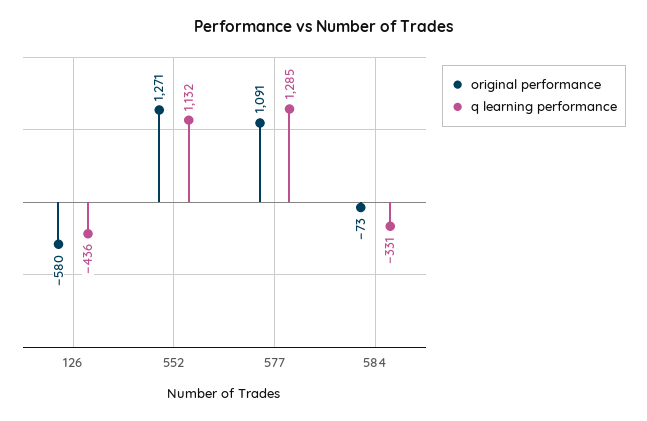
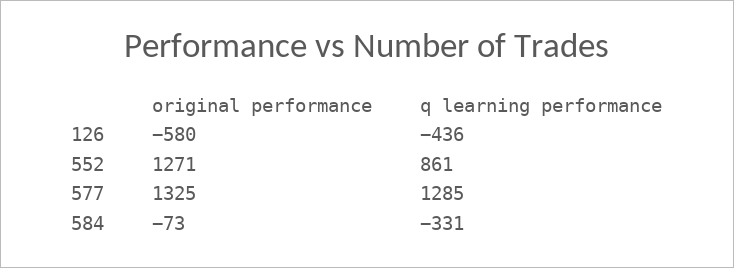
  {
    "original performance": {
      "126": -580,
      "552": 1271,
-     "577": 1091,
+     "577": 1325,
      "584": -73
    },
    "q learning performance": {
      "126": -436,
-     "552": 1132,
+     "552": 861,
      "577": 1285,
      "584": -331
    }
  }

